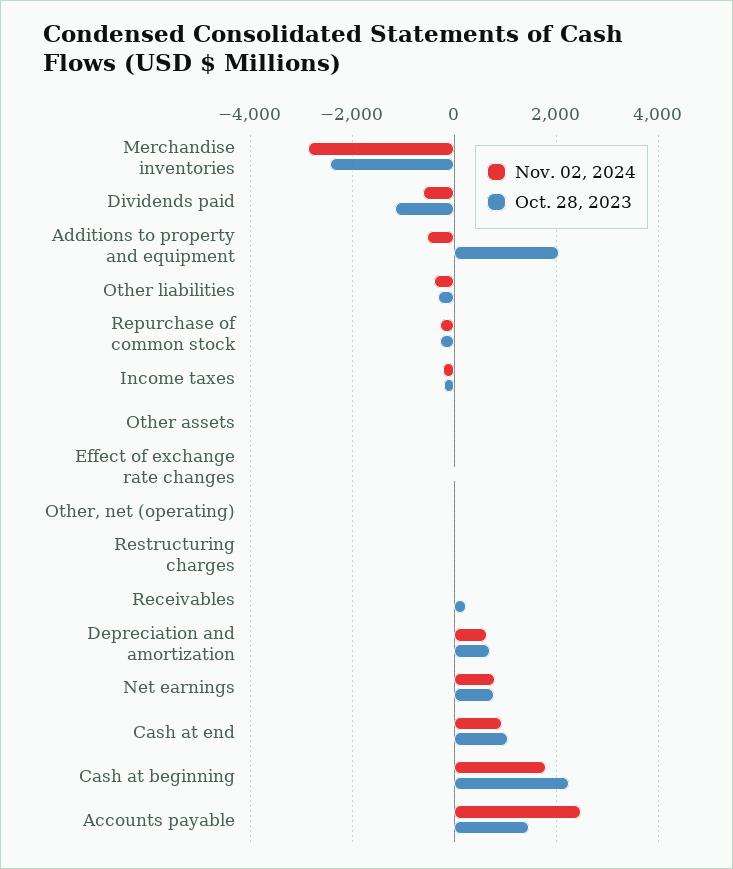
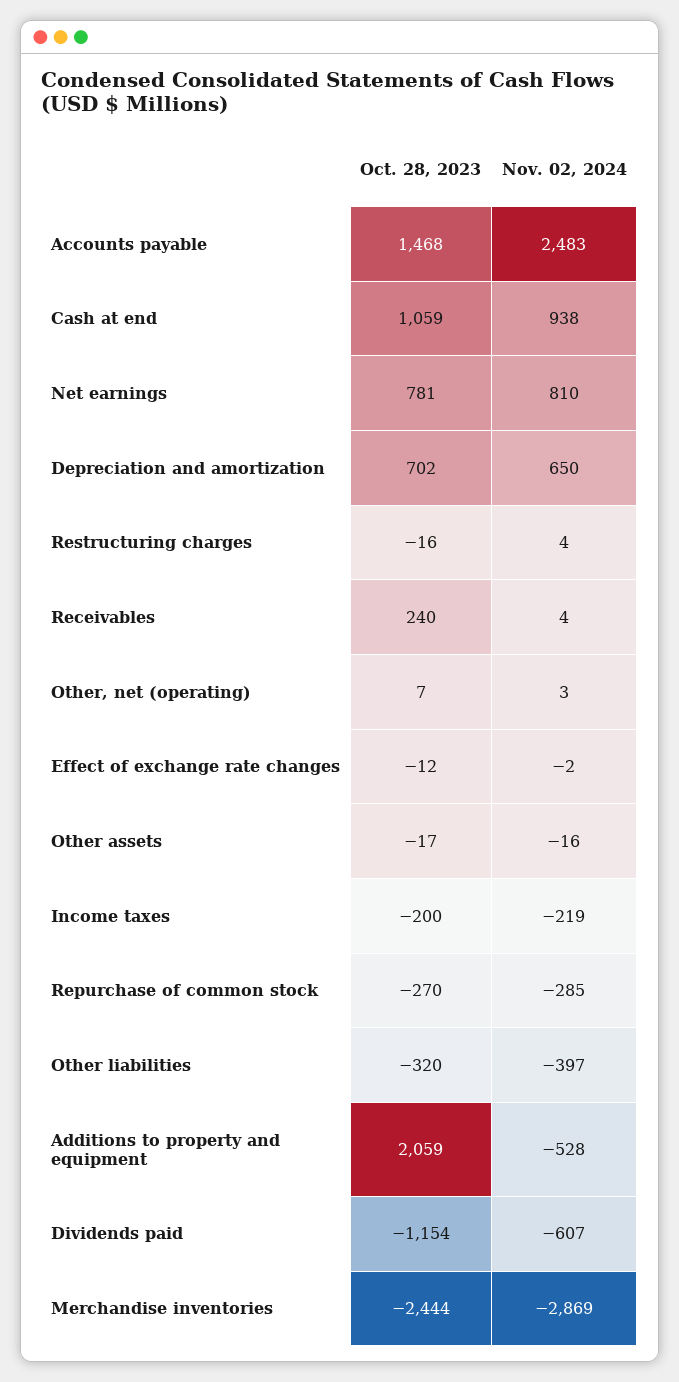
  {
    "Nov. 02, 2024": {
      "Merchandise inventories": -2869,
      "Dividends paid": -607,
      "Additions to property and equipment": -528,
      "Other liabilities": -397,
      "Repurchase of common stock": -285,
      "Income taxes": -219,
      "Other assets": -16,
      "Effect of exchange rate changes": -2,
      "Other, net (operating)": 3,
      "Restructuring charges": 4,
      "Receivables": 4,
      "Depreciation and amortization": 650,
      "Net earnings": 810,
      "Cash at end": 938,
-     "Cash at beginning": 1800,
      "Accounts payable": 2483
    },
    "Oct. 28, 2023": {
      "Merchandise inventories": -2444,
      "Dividends paid": -1154,
      "Additions to property and equipment": 2059,
      "Other liabilities": -320,
      "Repurchase of common stock": -270,
      "Income taxes": -200,
      "Other assets": -17,
      "Effect of exchange rate changes": -12,
      "Other, net (operating)": 7,
      "Restructuring charges": -16,
      "Receivables": 240,
      "Depreciation and amortization": 702,
      "Net earnings": 781,
      "Cash at end": 1059,
-     "Cash at beginning": 2200,
      "Accounts payable": 1468
    }
  }

